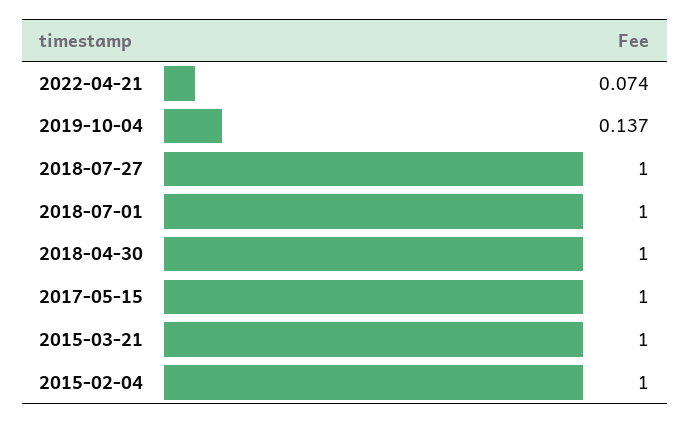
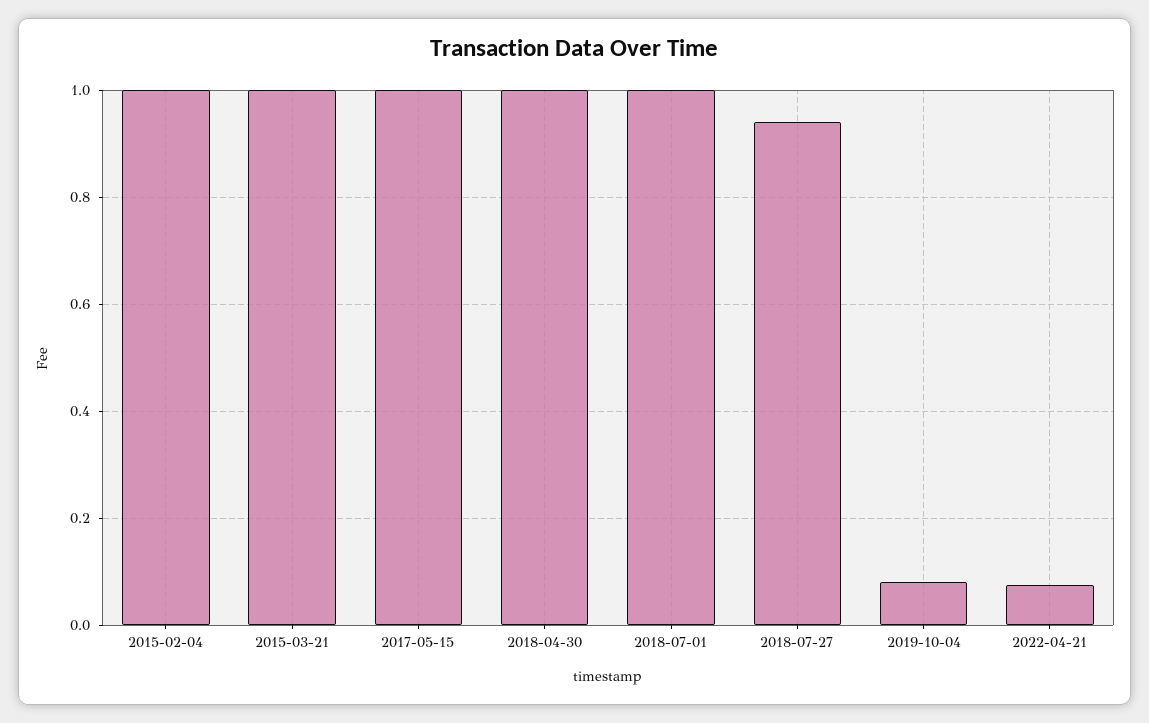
  {
    "2022-04-21": 0.074,
-   "2019-10-04": 0.137,
+   "2019-10-04": 0.08,
-   "2018-07-27": 1,
+   "2018-07-27": 0.94,
    "2018-07-01": 1,
    "2018-04-30": 1,
    "2017-05-15": 1,
    "2015-03-21": 1,
    "2015-02-04": 1
  }

